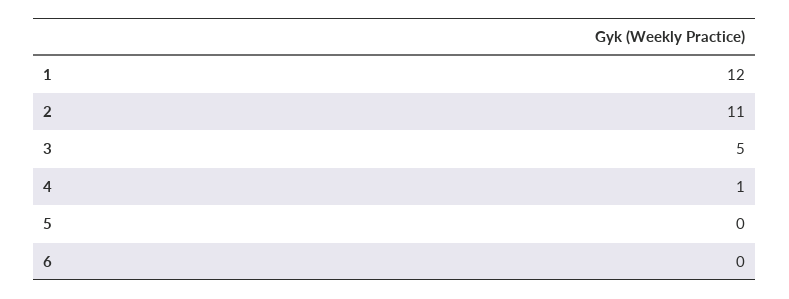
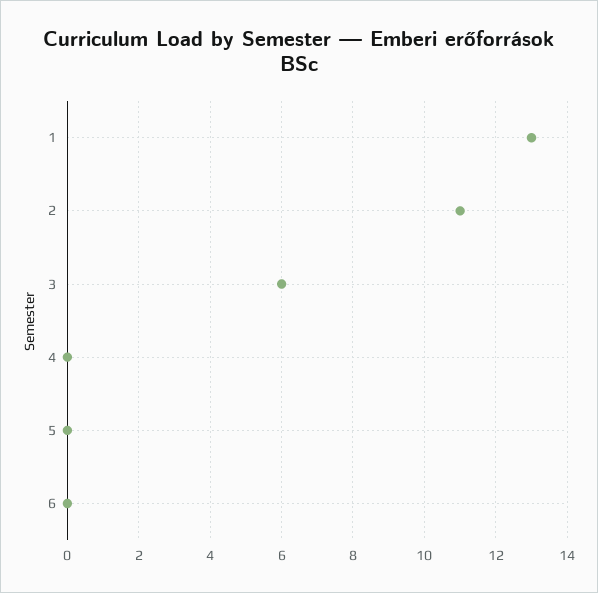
  {
-   "1": 12,
+   "1": 13,
    "2": 11,
-   "3": 5,
+   "3": 6,
-   "4": 1,
+   "4": 0,
    "5": 0,
    "6": 0
  }

